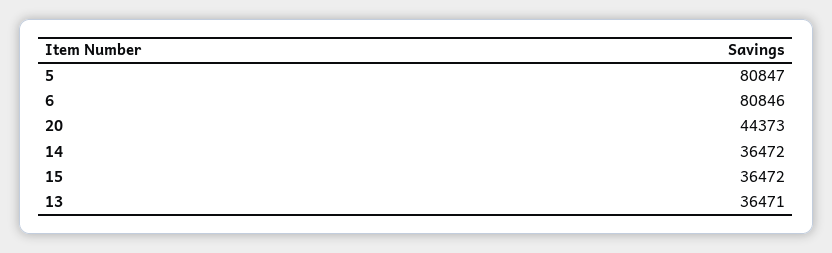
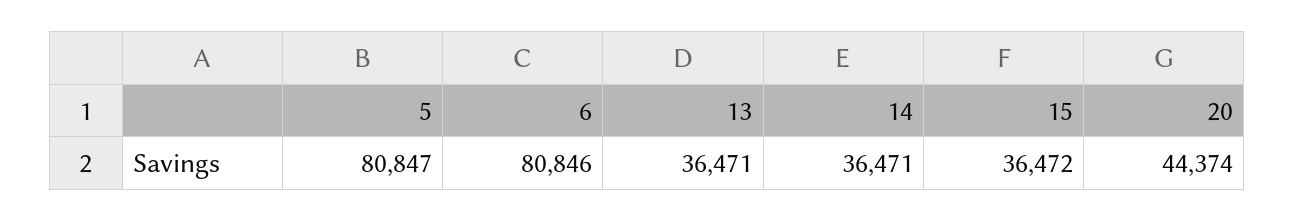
  {
    "5": 80847,
    "6": 80846,
-   "20": 44373,
+   "20": 44374,
-   "14": 36472,
+   "14": 36471,
    "15": 36472,
    "13": 36471
  }

